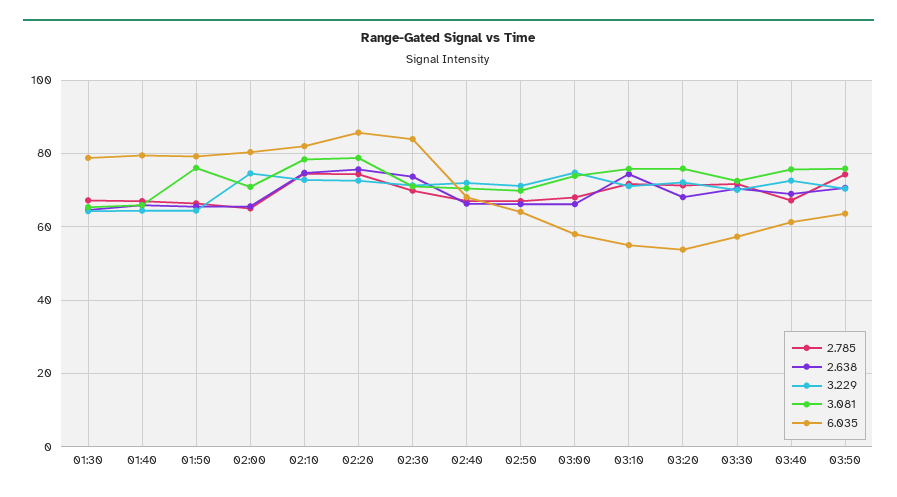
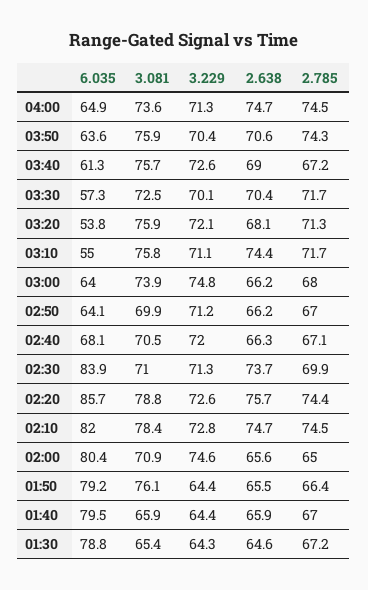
  {
    "2.785": {
      "01:30": 67.2,
      "01:40": 67,
      "01:50": 66.4,
      "02:00": 65,
      "02:10": 74.5,
      "02:20": 74.4,
      "02:30": 69.9,
      "02:40": 67.1,
      "02:50": 67,
      "03:00": 68,
      "03:10": 71.7,
      "03:20": 71.3,
      "03:30": 71.7,
      "03:40": 67.2,
-     "03:50": 74.3
+     "03:50": 74.3,
+     "04:00": 74.5
    },
    "2.638": {
      "01:30": 64.6,
      "01:40": 65.9,
      "01:50": 65.5,
      "02:00": 65.6,
      "02:10": 74.7,
      "02:20": 75.7,
      "02:30": 73.7,
      "02:40": 66.3,
      "02:50": 66.2,
      "03:00": 66.2,
      "03:10": 74.4,
      "03:20": 68.1,
      "03:30": 70.4,
      "03:40": 69,
-     "03:50": 70.6
+     "03:50": 70.6,
+     "04:00": 74.7
    },
    "3.229": {
      "01:30": 64.3,
      "01:40": 64.4,
      "01:50": 64.4,
      "02:00": 74.6,
      "02:10": 72.8,
      "02:20": 72.6,
      "02:30": 71.3,
      "02:40": 72,
      "02:50": 71.2,
      "03:00": 74.8,
      "03:10": 71.1,
      "03:20": 72.1,
      "03:30": 70.1,
      "03:40": 72.6,
-     "03:50": 70.4
+     "03:50": 70.4,
+     "04:00": 71.3
    },
    "3.081": {
      "01:30": 65.4,
      "01:40": 65.9,
      "01:50": 76.1,
      "02:00": 70.9,
      "02:10": 78.4,
      "02:20": 78.8,
      "02:30": 71,
      "02:40": 70.5,
      "02:50": 69.9,
      "03:00": 73.9,
      "03:10": 75.8,
      "03:20": 75.9,
      "03:30": 72.5,
      "03:40": 75.7,
-     "03:50": 75.9
+     "03:50": 75.9,
+     "04:00": 73.6
    },
    "6.035": {
      "01:30": 78.8,
      "01:40": 79.5,
      "01:50": 79.2,
      "02:00": 80.4,
      "02:10": 82,
      "02:20": 85.7,
      "02:30": 83.9,
      "02:40": 68.1,
      "02:50": 64.1,
-     "03:00": 58,
+     "03:00": 64,
      "03:10": 55,
      "03:20": 53.8,
      "03:30": 57.3,
      "03:40": 61.3,
-     "03:50": 63.6
+     "03:50": 63.6,
+     "04:00": 64.9
    }
  }

